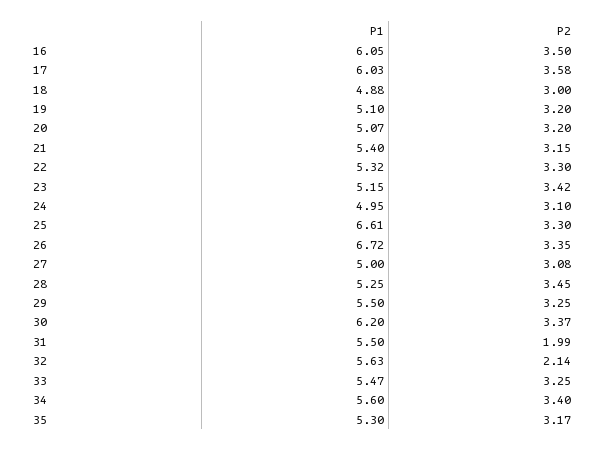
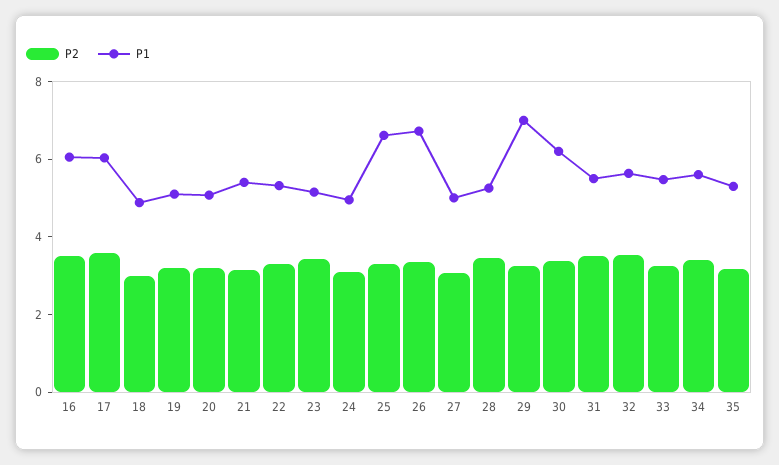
  {
    "P1": {
      "16": 6.05,
      "17": 6.03,
      "18": 4.88,
      "19": 5.1,
      "20": 5.07,
      "21": 5.4,
      "22": 5.32,
      "23": 5.15,
      "24": 4.95,
      "25": 6.61,
      "26": 6.72,
      "27": 5,
      "28": 5.25,
-     "29": 5.5,
+     "29": 7,
      "30": 6.2,
      "31": 5.5,
      "32": 5.63,
      "33": 5.47,
      "34": 5.6,
      "35": 5.3
    },
    "P2": {
      "16": 3.5,
      "17": 3.58,
      "18": 3,
      "19": 3.2,
      "20": 3.2,
      "21": 3.15,
      "22": 3.3,
      "23": 3.42,
      "24": 3.1,
      "25": 3.3,
      "26": 3.35,
      "27": 3.08,
      "28": 3.45,
      "29": 3.25,
      "30": 3.37,
-     "31": 1.99,
+     "31": 3.5,
-     "32": 2.14,
+     "32": 3.5,
      "33": 3.25,
      "34": 3.4,
      "35": 3.17
    }
  }

